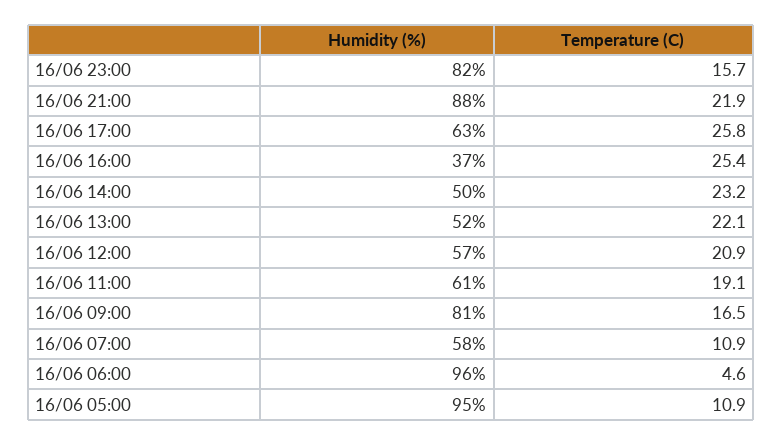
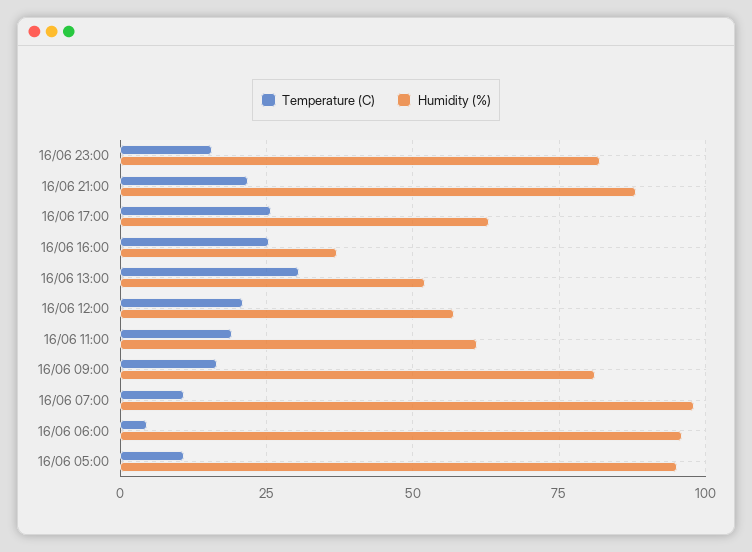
  {
    "Humidity (%)": {
      "16/06 23:00": 82,
      "16/06 21:00": 88,
      "16/06 17:00": 63,
      "16/06 16:00": 37,
-     "16/06 14:00": 50,
      "16/06 13:00": 52,
      "16/06 12:00": 57,
      "16/06 11:00": 61,
      "16/06 09:00": 81,
-     "16/06 07:00": 58,
+     "16/06 07:00": 97.5,
      "16/06 06:00": 96,
      "16/06 05:00": 95
    },
    "Temperature (C)": {
      "16/06 23:00": 15.7,
      "16/06 21:00": 21.9,
      "16/06 17:00": 25.8,
      "16/06 16:00": 25.4,
-     "16/06 14:00": 23.2,
-     "16/06 13:00": 22.1,
+     "16/06 13:00": 30,
      "16/06 12:00": 20.9,
      "16/06 11:00": 19.1,
      "16/06 09:00": 16.5,
      "16/06 07:00": 10.9,
      "16/06 06:00": 4.6,
      "16/06 05:00": 10.9
    }
  }

